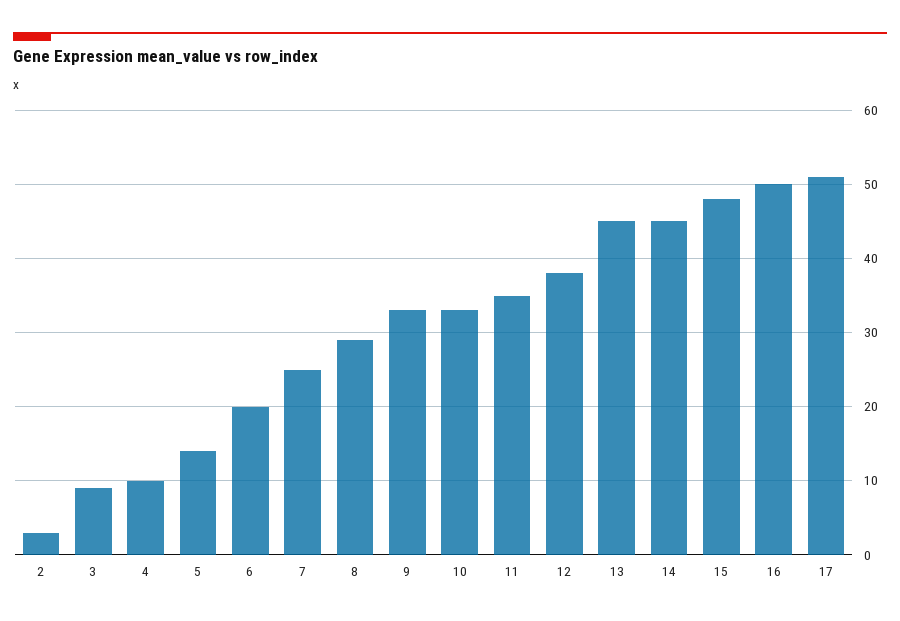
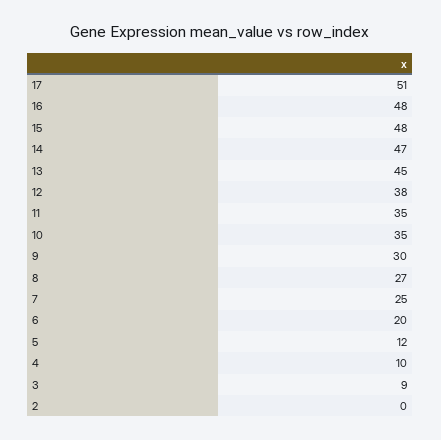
  {
-   "2": 3,
+   "2": 0,
    "3": 9,
    "4": 10,
-   "5": 14,
+   "5": 12,
    "6": 20,
    "7": 25,
-   "8": 29,
+   "8": 27,
-   "9": 33,
+   "9": 30,
-   "10": 33,
+   "10": 35,
    "11": 35,
    "12": 38,
    "13": 45,
-   "14": 45,
+   "14": 47,
    "15": 48,
-   "16": 50,
+   "16": 48,
    "17": 51
  }

